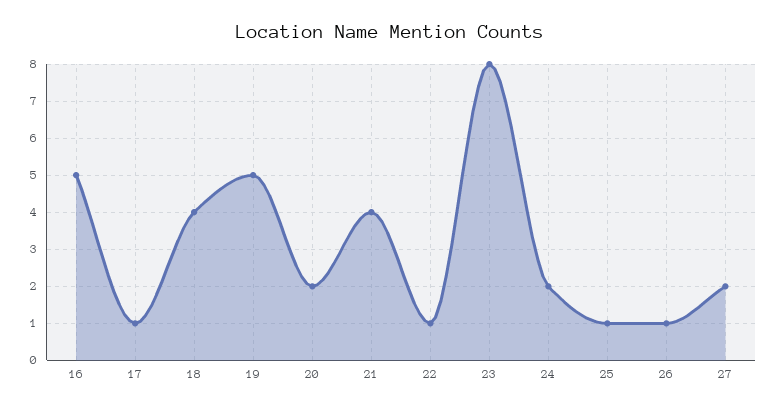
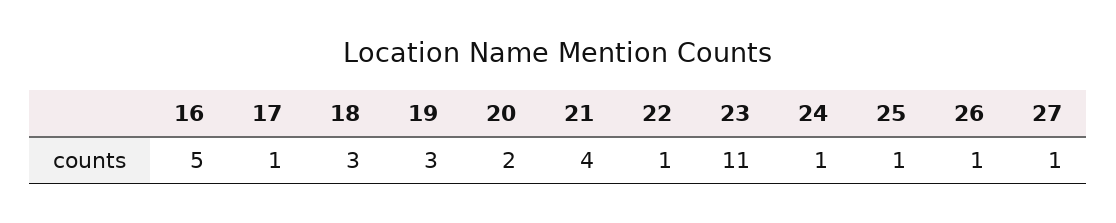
  {
    "16": 5,
    "17": 1,
-   "18": 4,
+   "18": 3,
-   "19": 5,
+   "19": 3,
    "20": 2,
    "21": 4,
    "22": 1,
-   "23": 8,
+   "23": 11,
-   "24": 2,
+   "24": 1,
    "25": 1,
    "26": 1,
-   "27": 2
+   "27": 1
  }

